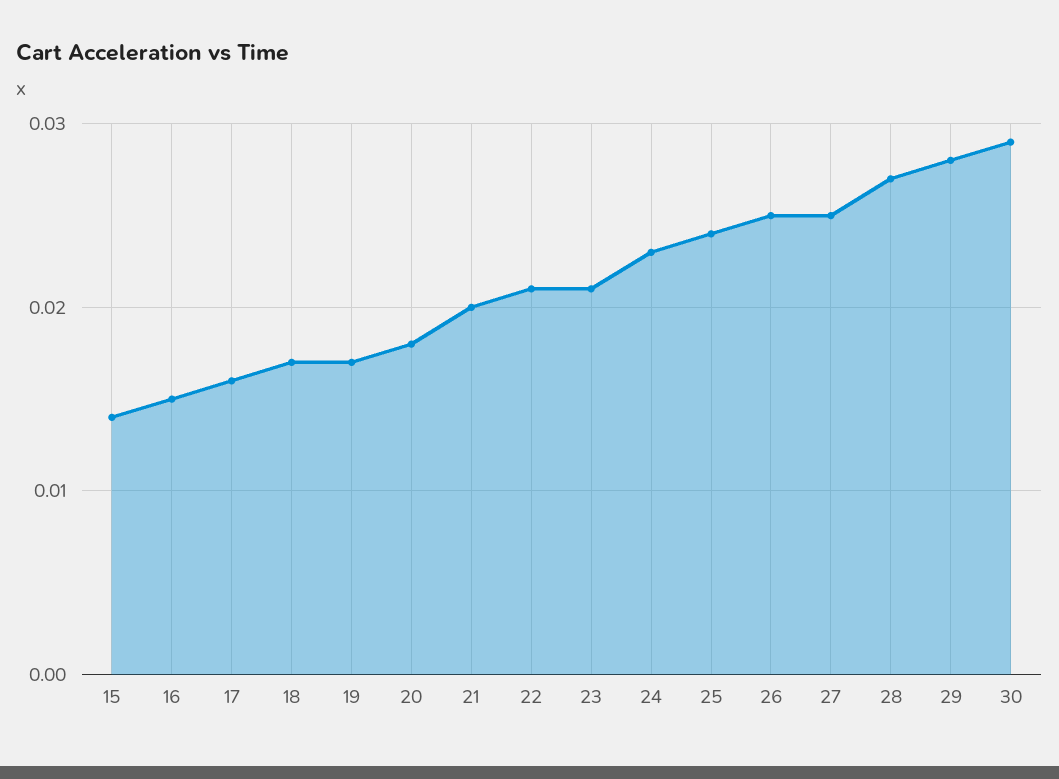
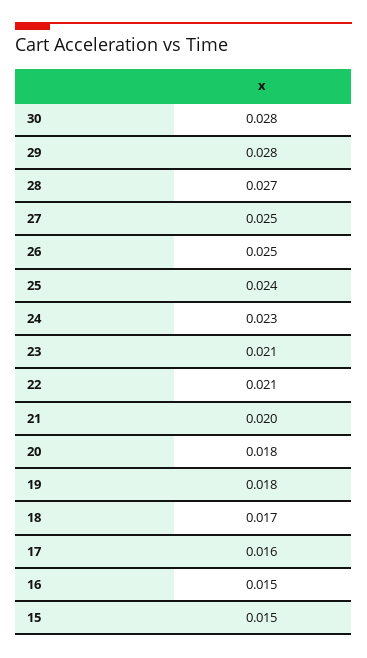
  {
-   "15": 0.014,
+   "15": 0.015,
    "16": 0.015,
    "17": 0.016,
    "18": 0.017,
-   "19": 0.017,
+   "19": 0.018,
    "20": 0.018,
    "21": 0.02,
    "22": 0.021,
    "23": 0.021,
    "24": 0.023,
    "25": 0.024,
    "26": 0.025,
    "27": 0.025,
    "28": 0.027,
    "29": 0.028,
-   "30": 0.029
+   "30": 0.028
  }

